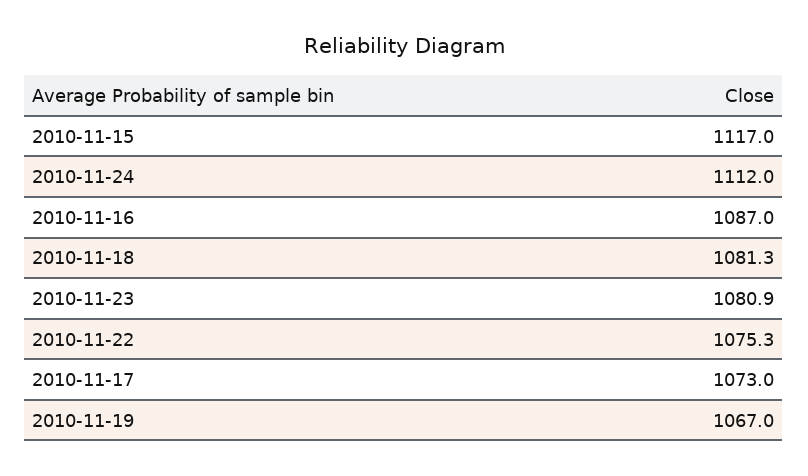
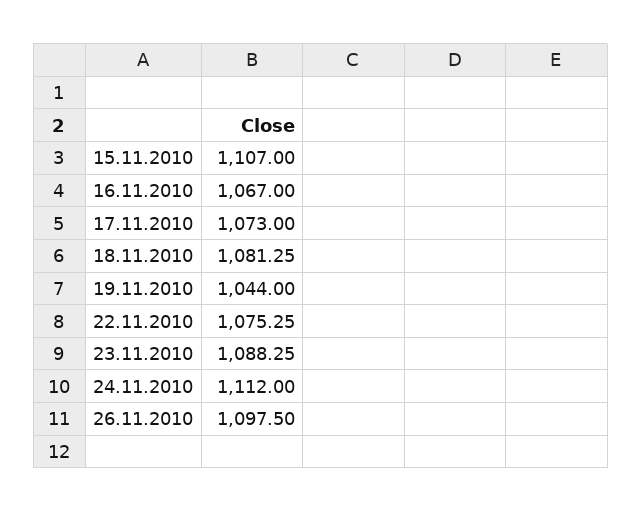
  {
-   "2010-11-15": 1117,
+   "2010-11-15": 1107,
    "2010-11-24": 1112,
-   "2010-11-16": 1087,
+   "2010-11-16": 1067,
    "2010-11-18": 1081.25,
-   "2010-11-23": 1080.9,
+   "2010-11-23": 1088.25,
    "2010-11-22": 1075.25,
    "2010-11-17": 1073,
-   "2010-11-19": 1067
+   "2010-11-19": 1044,
+   "26.11.2010": 1097.5
  }

